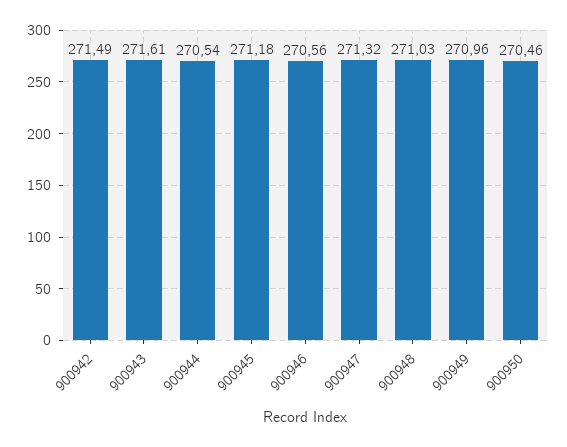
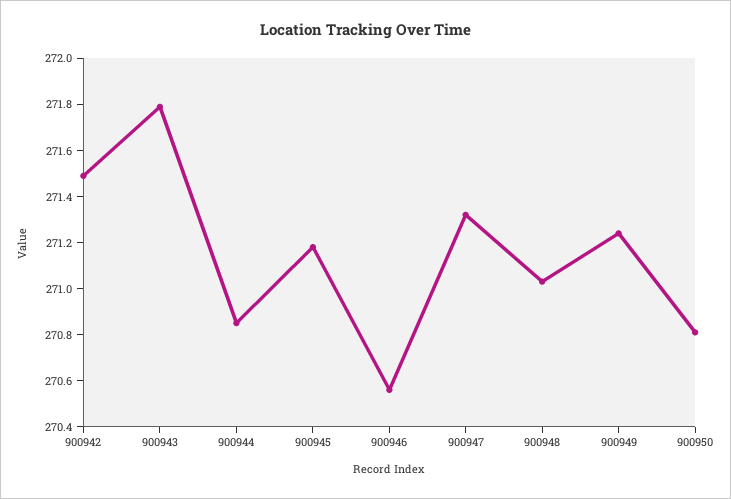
  {
    "900942": 271.49,
-   "900943": 271.61,
+   "900943": 271.8,
-   "900944": 270.54,
+   "900944": 270.85,
    "900945": 271.18,
    "900946": 270.56,
    "900947": 271.32,
    "900948": 271.03,
-   "900949": 270.96,
+   "900949": 271.25,
-   "900950": 270.46
+   "900950": 270.8
  }

